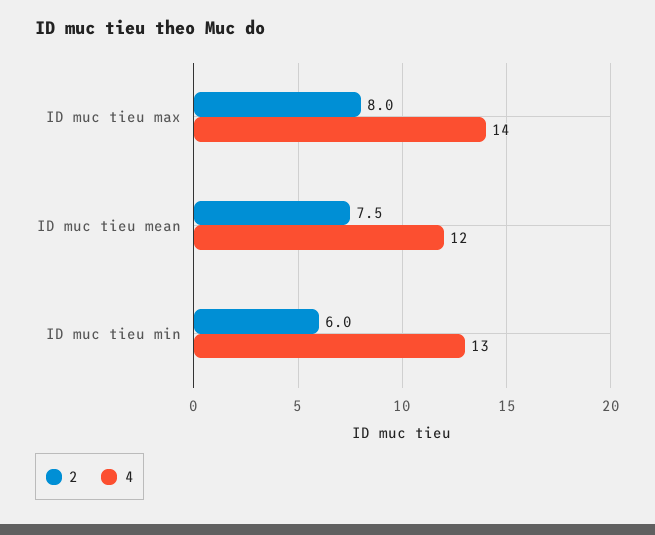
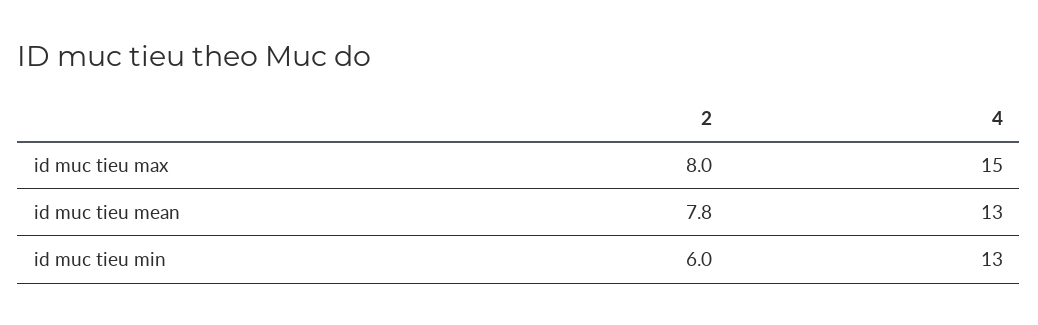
  {
    "2": {
      "ID muc tieu max": 8,
-     "ID muc tieu mean": 7.5,
+     "ID muc tieu mean": 7.8,
      "ID muc tieu min": 6
    },
    "4": {
-     "ID muc tieu max": 14,
+     "ID muc tieu max": 15,
-     "ID muc tieu mean": 12,
+     "ID muc tieu mean": 13,
      "ID muc tieu min": 13
    }
  }

